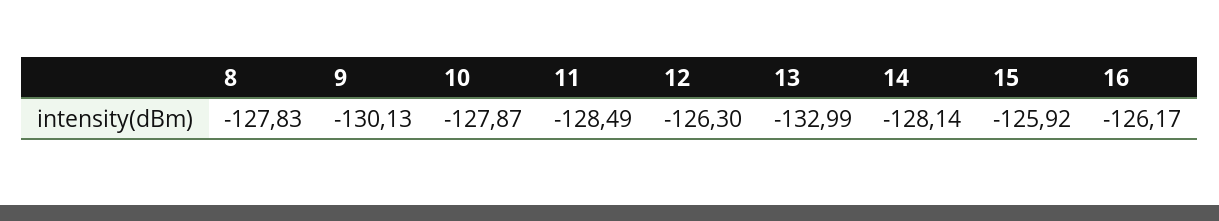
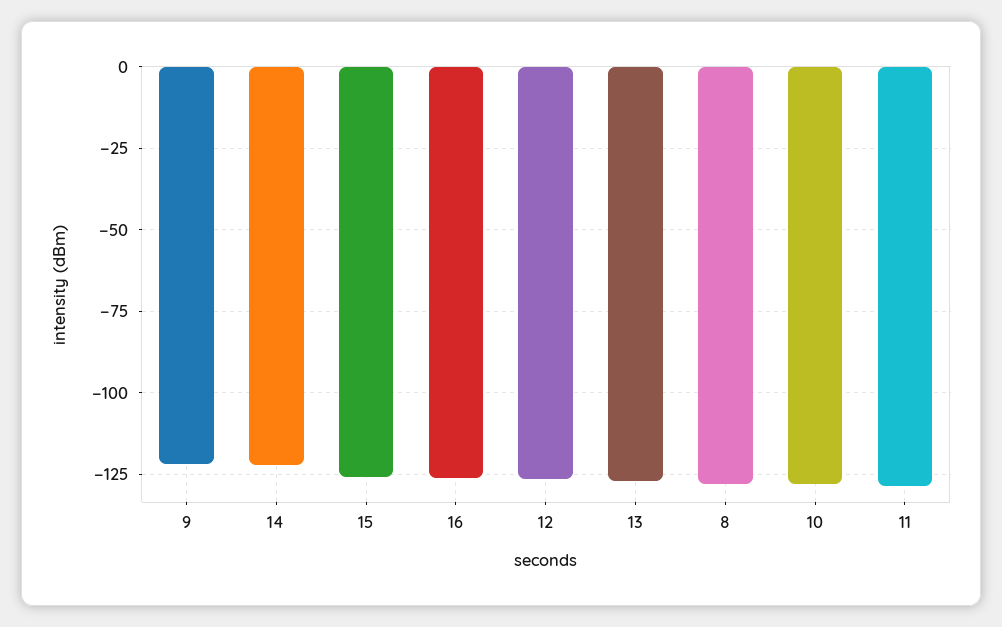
  {
    "8": -127.83,
-   "9": -130.13,
+   "9": -122.5,
    "10": -127.87,
    "11": -128.49,
    "12": -126.3,
-   "13": -132.99,
+   "13": -127.5,
-   "14": -128.14,
+   "14": -122.5,
    "15": -125.92,
    "16": -126.17
  }

